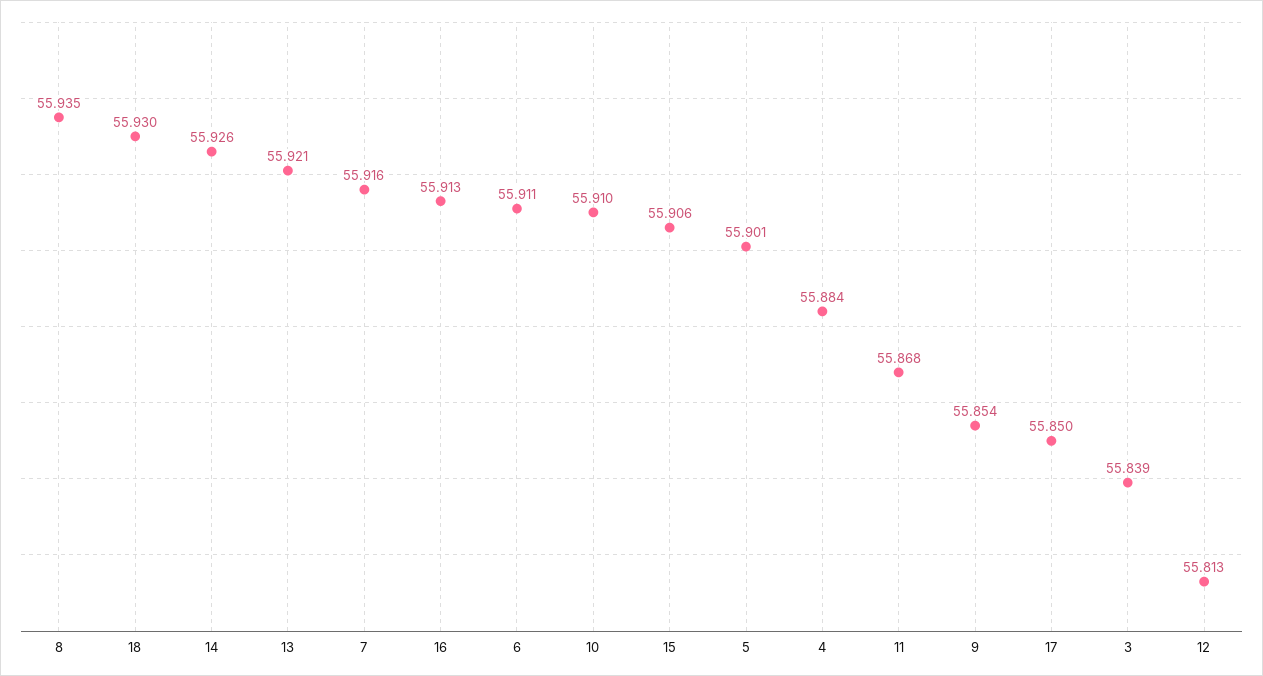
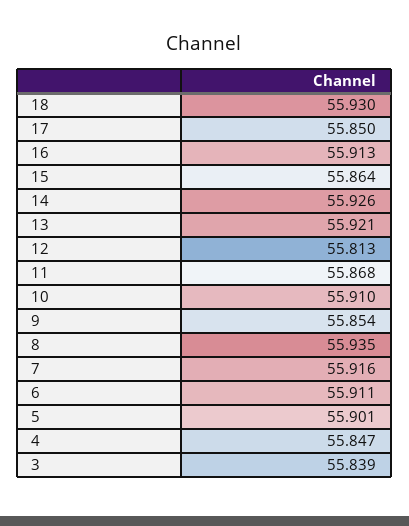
  {
    "8": 55.935,
    "18": 55.93,
    "14": 55.926,
    "13": 55.921,
    "7": 55.916,
    "16": 55.913,
    "6": 55.911,
    "10": 55.91,
-   "15": 55.906,
+   "15": 55.864,
    "5": 55.901,
-   "4": 55.884,
+   "4": 55.847,
    "11": 55.868,
    "9": 55.854,
    "17": 55.85,
    "3": 55.839,
    "12": 55.813
  }

